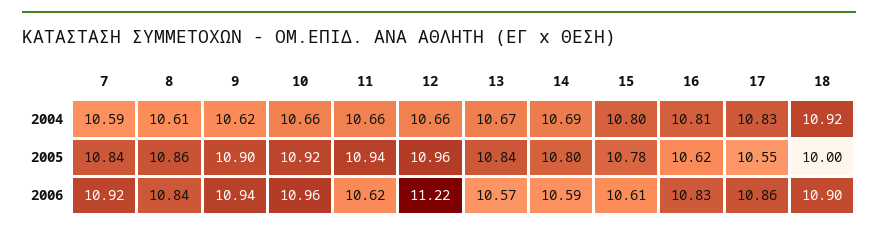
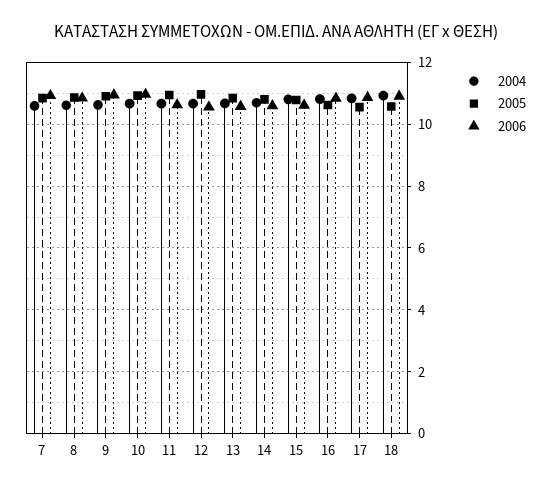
  {
    "2004": {
      "7": 10.59,
      "8": 10.61,
      "9": 10.62,
      "10": 10.66,
      "11": 10.66,
      "12": 10.66,
      "13": 10.67,
      "14": 10.69,
      "15": 10.8,
      "16": 10.81,
      "17": 10.83,
      "18": 10.92
    },
    "2005": {
      "7": 10.84,
      "8": 10.86,
      "9": 10.9,
      "10": 10.92,
      "11": 10.94,
      "12": 10.96,
      "13": 10.84,
      "14": 10.8,
      "15": 10.78,
      "16": 10.62,
      "17": 10.55,
-     "18": 10
+     "18": 10.6
    },
    "2006": {
      "7": 10.92,
      "8": 10.84,
      "9": 10.94,
      "10": 10.96,
      "11": 10.62,
-     "12": 11.22,
+     "12": 10.6,
      "13": 10.57,
      "14": 10.59,
      "15": 10.61,
      "16": 10.83,
      "17": 10.86,
      "18": 10.9
    }
  }

